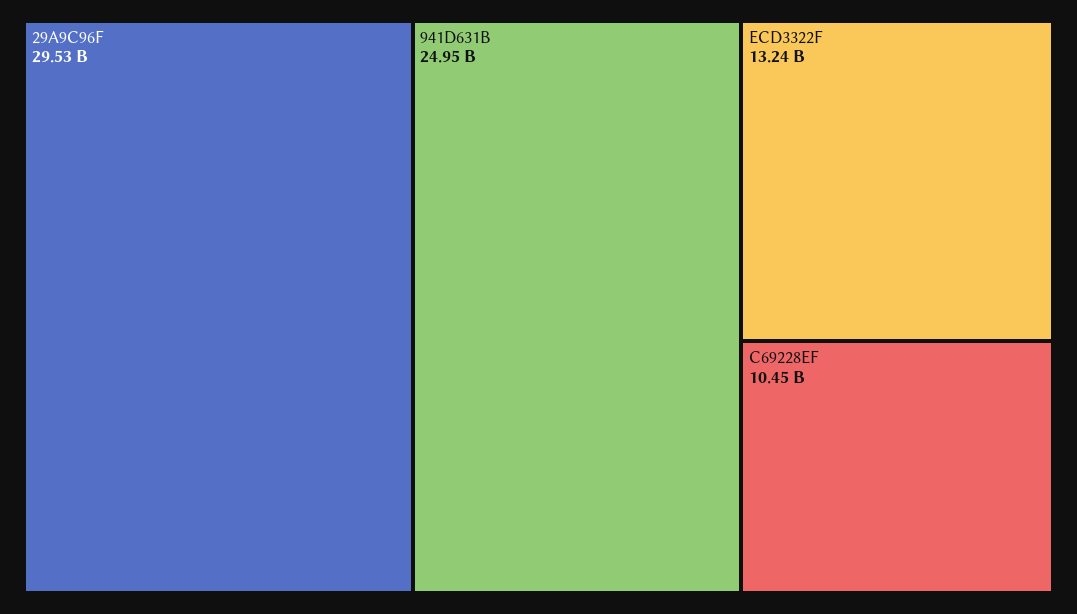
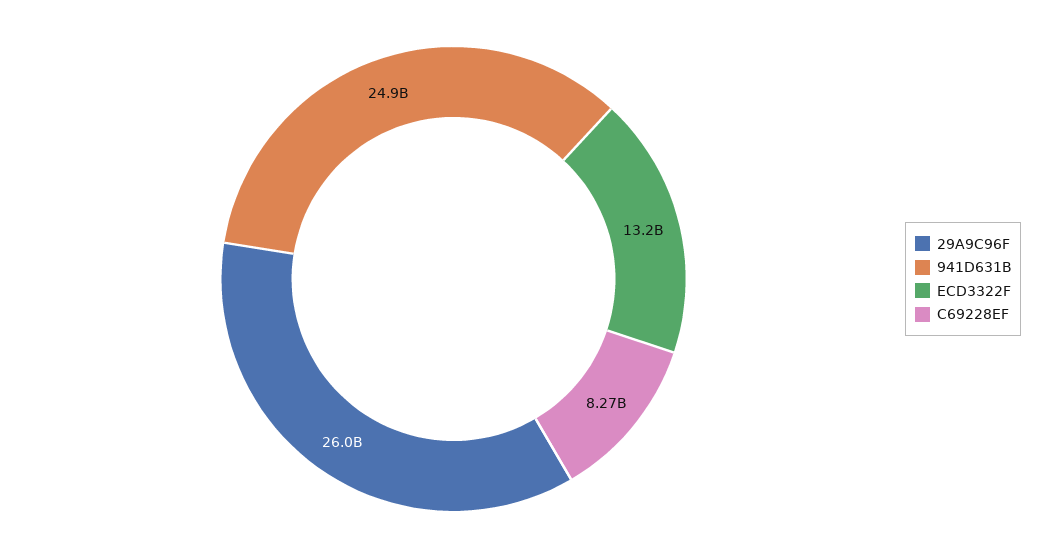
  {
-   "29A9C96F": 29530000000,
+   "29A9C96F": 26000000000,
    "941D631B": 24950000000,
    "ECD3322F": 13240000000,
-   "C69228EF": 10450000000
+   "C69228EF": 8270000000
  }

